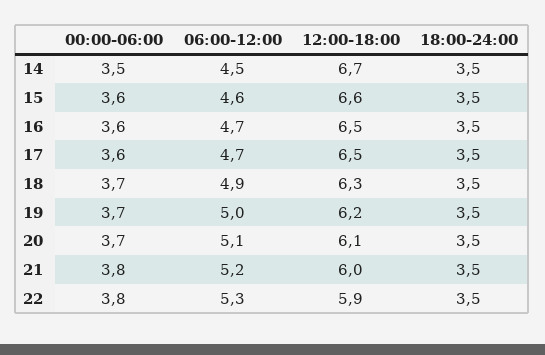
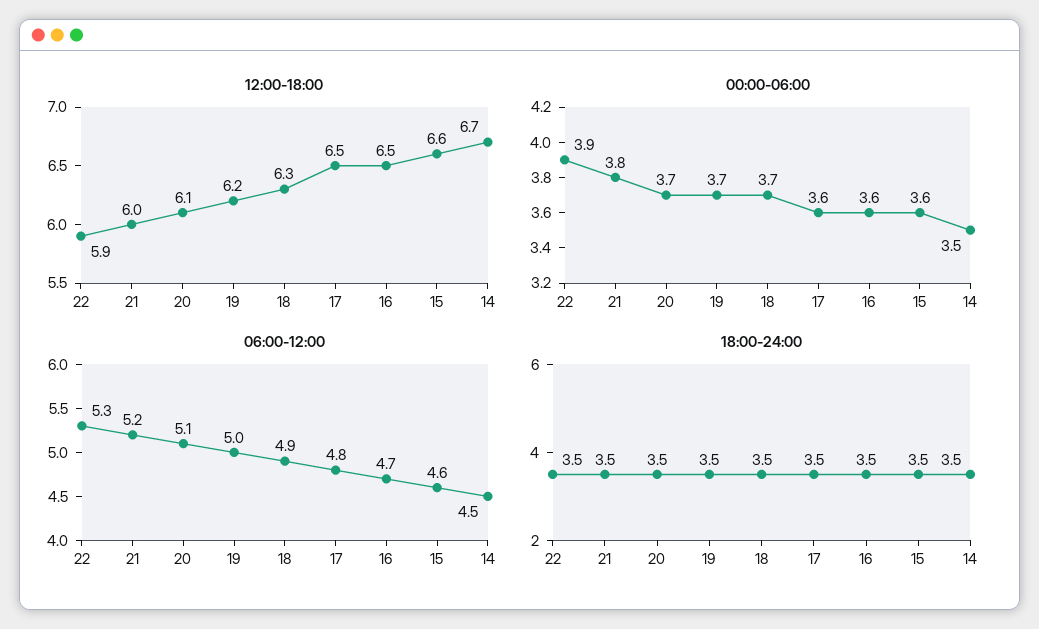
  {
    "00:00-06:00": {
      "14": 3.5,
      "15": 3.6,
      "16": 3.6,
      "17": 3.6,
      "18": 3.7,
      "19": 3.7,
      "20": 3.7,
      "21": 3.8,
-     "22": 3.8
+     "22": 3.9
    },
    "06:00-12:00": {
      "14": 4.5,
      "15": 4.6,
      "16": 4.7,
-     "17": 4.7,
+     "17": 4.8,
      "18": 4.9,
      "19": 5,
      "20": 5.1,
      "21": 5.2,
      "22": 5.3
    },
    "12:00-18:00": {
      "14": 6.7,
      "15": 6.6,
      "16": 6.5,
      "17": 6.5,
      "18": 6.3,
      "19": 6.2,
      "20": 6.1,
      "21": 6,
      "22": 5.9
    },
    "18:00-24:00": {
      "14": 3.5,
      "15": 3.5,
      "16": 3.5,
      "17": 3.5,
      "18": 3.5,
      "19": 3.5,
      "20": 3.5,
      "21": 3.5,
      "22": 3.5
    }
  }

